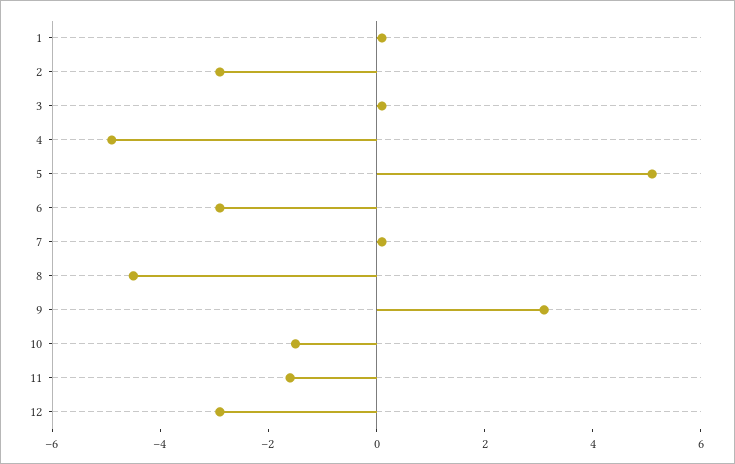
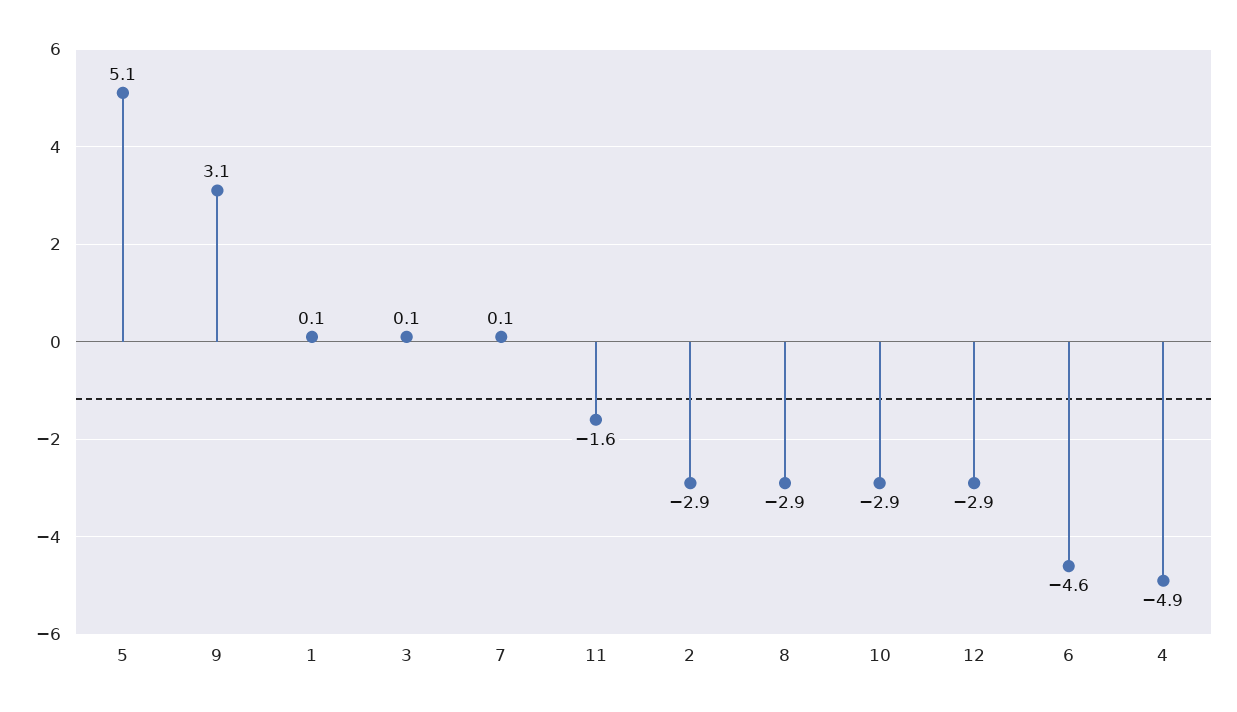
  {
    "1": 0.1,
    "2": -2.9,
    "3": 0.1,
    "4": -4.9,
    "5": 5.1,
-   "6": -3,
+   "6": -4.6,
    "7": 0.1,
-   "8": -4.5,
+   "8": -2.9,
    "9": 3.1,
-   "10": -1.5,
+   "10": -2.9,
    "11": -1.6,
    "12": -2.9
  }

